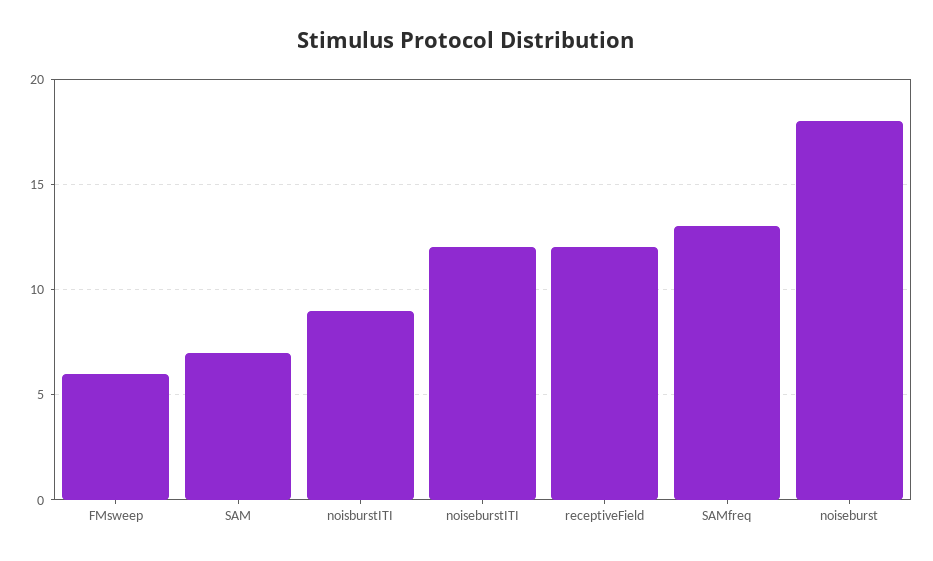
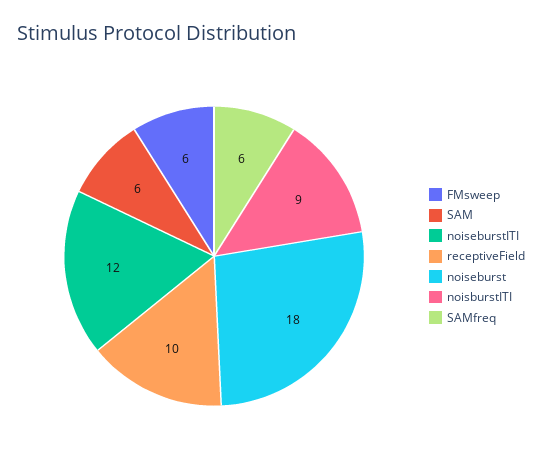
  {
    "FMsweep": 6,
-   "SAM": 7,
+   "SAM": 6,
    "noisburstITI": 9,
    "noiseburstITI": 12,
-   "receptiveField": 12,
+   "receptiveField": 10,
-   "SAMfreq": 13,
+   "SAMfreq": 6,
    "noiseburst": 18
  }

